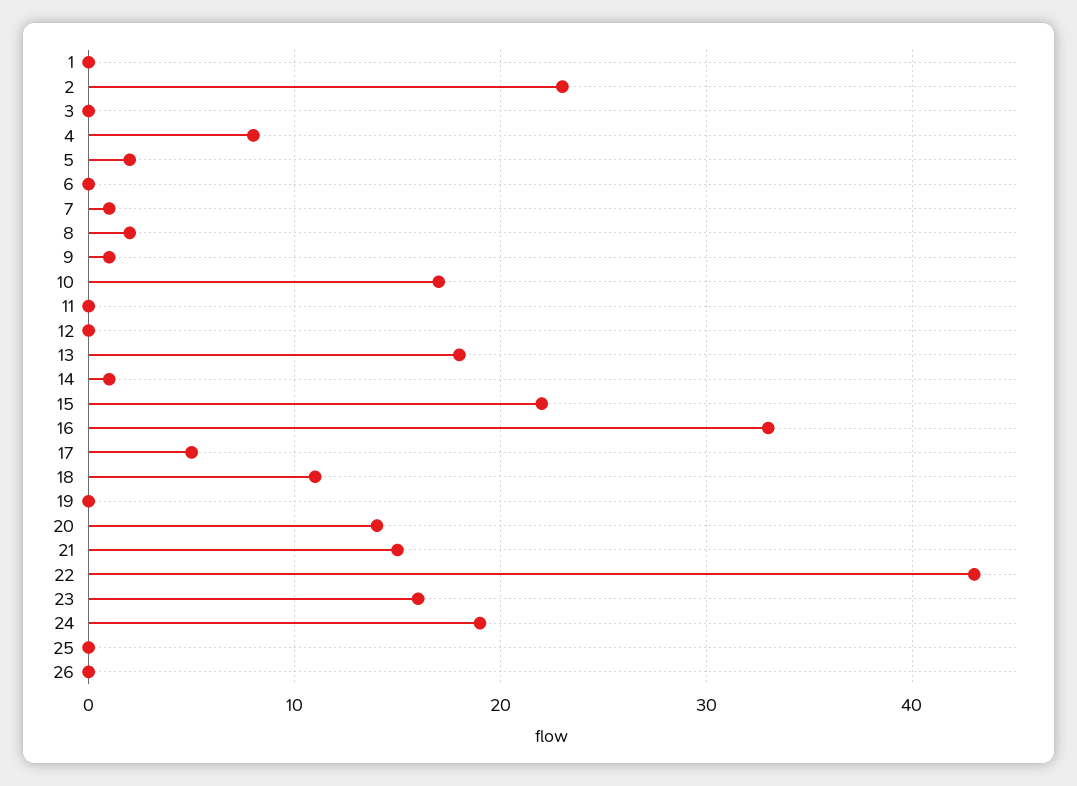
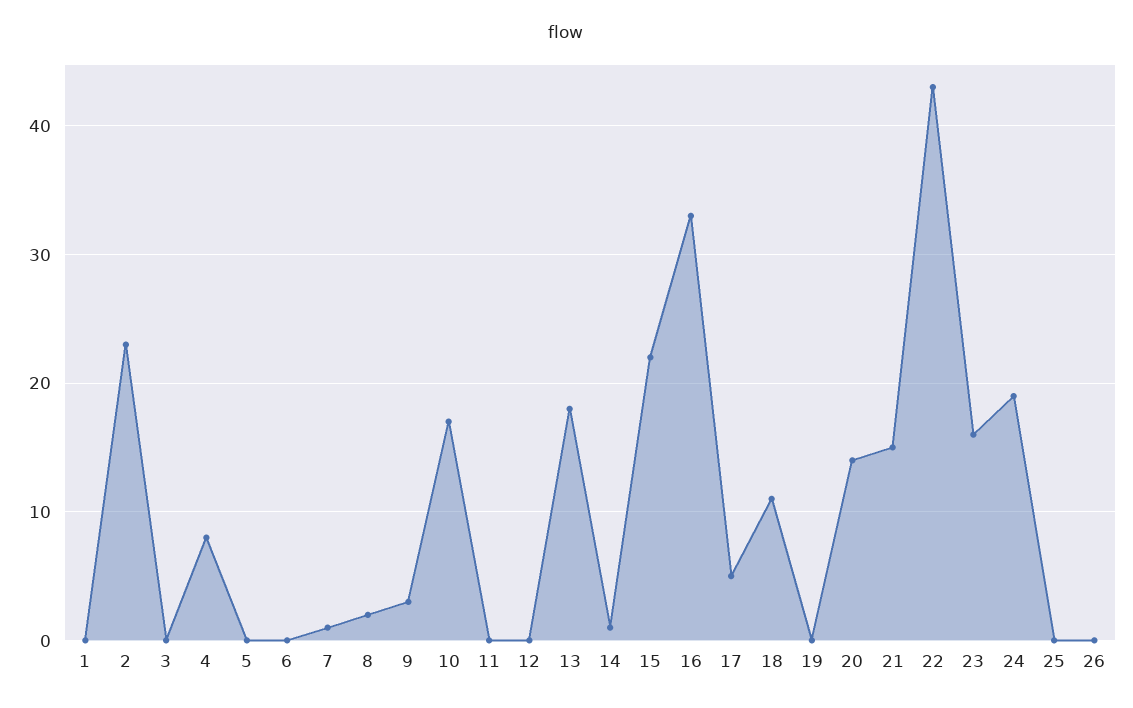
  {
    "1": 0,
    "2": 23,
    "3": 0,
    "4": 8,
-   "5": 2,
+   "5": 0,
    "6": 0,
    "7": 1,
    "8": 2,
-   "9": 1,
+   "9": 3,
    "10": 17,
    "11": 0,
    "12": 0,
    "13": 18,
    "14": 1,
    "15": 22,
    "16": 33,
    "17": 5,
    "18": 11,
    "19": 0,
    "20": 14,
    "21": 15,
    "22": 43,
    "23": 16,
    "24": 19,
    "25": 0,
    "26": 0
  }

